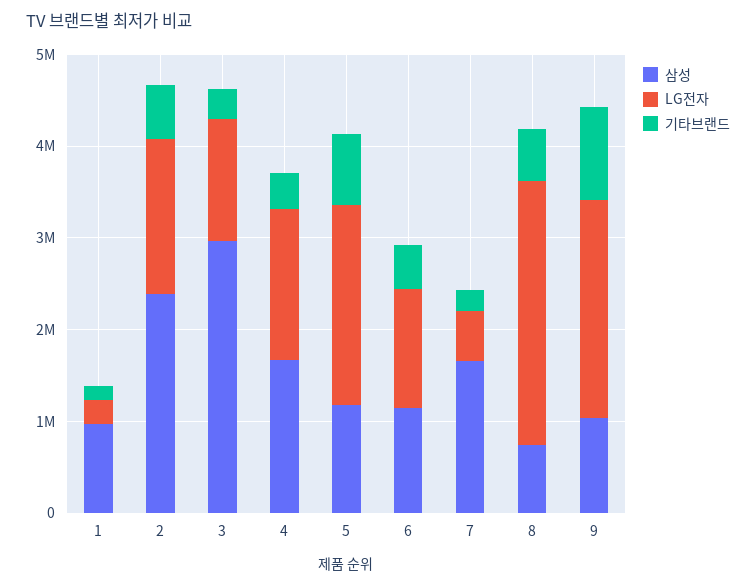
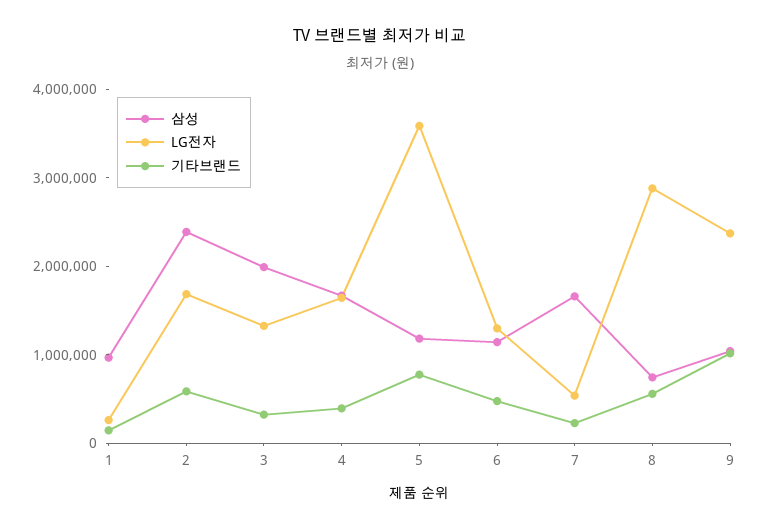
  {
    "삼성": {
      "1": 1000000,
      "2": 2400000,
-     "3": 3000000,
+     "3": 2000000,
      "4": 1600000,
      "5": 1200000,
      "6": 1200000,
      "7": 1600000,
      "8": 800000,
      "9": 1000000
    },
    "LG전자": {
      "1": 200000,
      "2": 1600000,
      "3": 1400000,
      "4": 1600000,
-     "5": 2200000,
+     "5": 3600000,
      "6": 1400000,
      "7": 600000,
      "8": 2800000,
      "9": 2400000
    },
    "기타브랜드": {
      "1": 200000,
      "2": 600000,
      "3": 400000,
      "4": 400000,
      "5": 800000,
      "6": 400000,
      "7": 200000,
      "8": 600000,
      "9": 1000000
    }
  }

